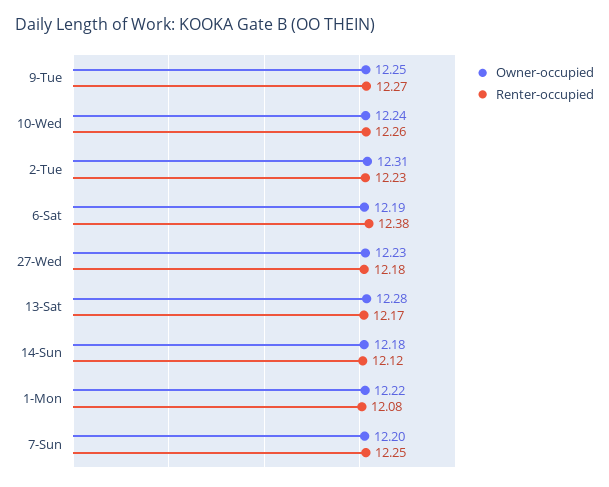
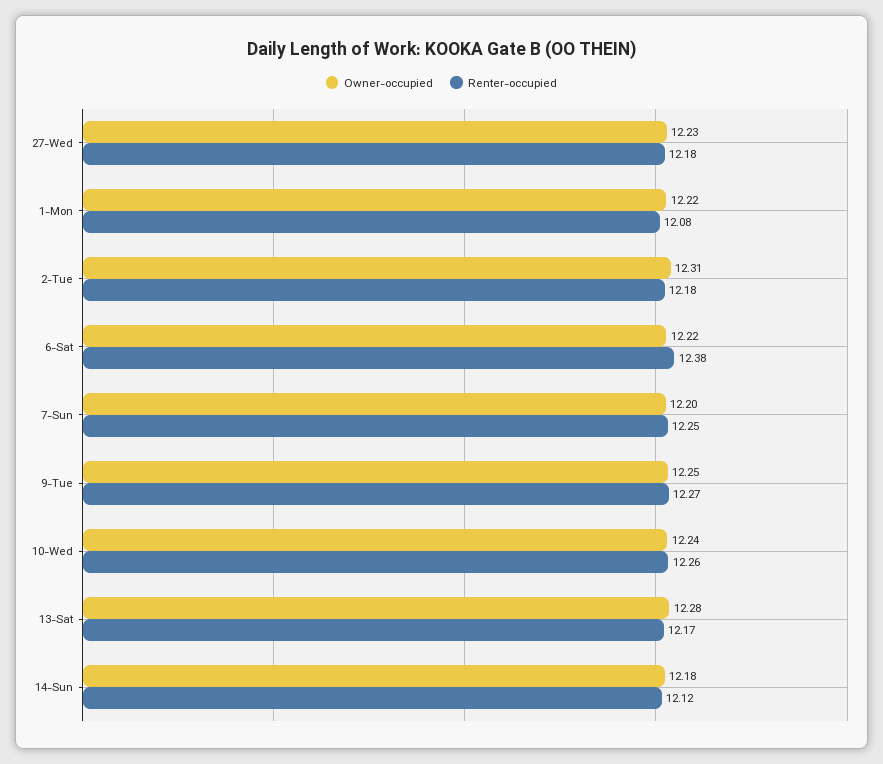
  {
    "Owner-occupied": {
      "9-Tue": 12.25,
      "10-Wed": 12.24,
      "2-Tue": 12.31,
-     "6-Sat": 12.19,
+     "6-Sat": 12.22,
      "27-Wed": 12.23,
      "13-Sat": 12.28,
      "14-Sun": 12.18,
      "1-Mon": 12.22,
      "7-Sun": 12.2
    },
    "Renter-occupied": {
      "9-Tue": 12.27,
      "10-Wed": 12.26,
-     "2-Tue": 12.23,
+     "2-Tue": 12.18,
      "6-Sat": 12.38,
      "27-Wed": 12.18,
      "13-Sat": 12.17,
      "14-Sun": 12.12,
      "1-Mon": 12.08,
      "7-Sun": 12.25
    }
  }

